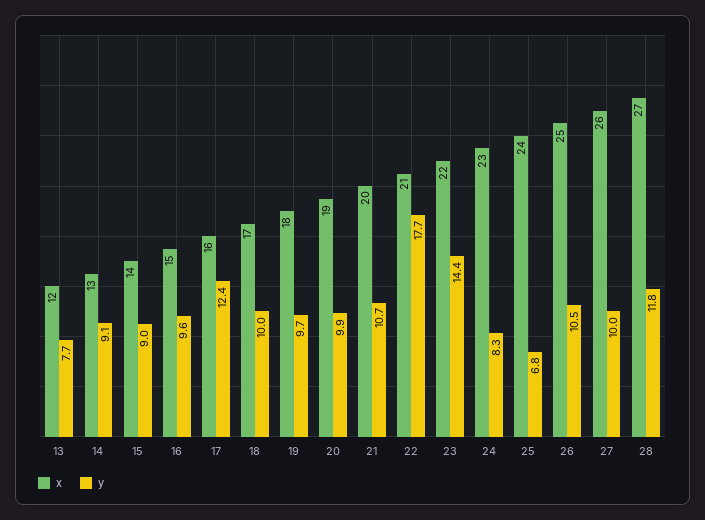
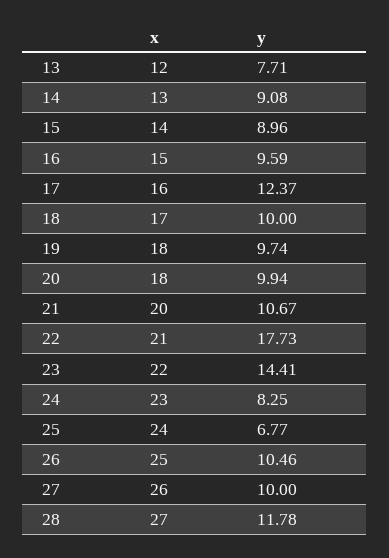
  {
    "x": {
      "13": 12,
      "14": 13,
      "15": 14,
      "16": 15,
      "17": 16,
      "18": 17,
      "19": 18,
-     "20": 19,
+     "20": 18,
      "21": 20,
      "22": 21,
      "23": 22,
      "24": 23,
      "25": 24,
      "26": 25,
      "27": 26,
      "28": 27
    },
    "y": {
      "13": 7.71,
      "14": 9.08,
      "15": 8.96,
      "16": 9.59,
      "17": 12.37,
      "18": 10,
      "19": 9.74,
      "20": 9.94,
      "21": 10.67,
      "22": 17.73,
      "23": 14.41,
      "24": 8.25,
      "25": 6.77,
      "26": 10.46,
      "27": 10,
      "28": 11.78
    }
  }

